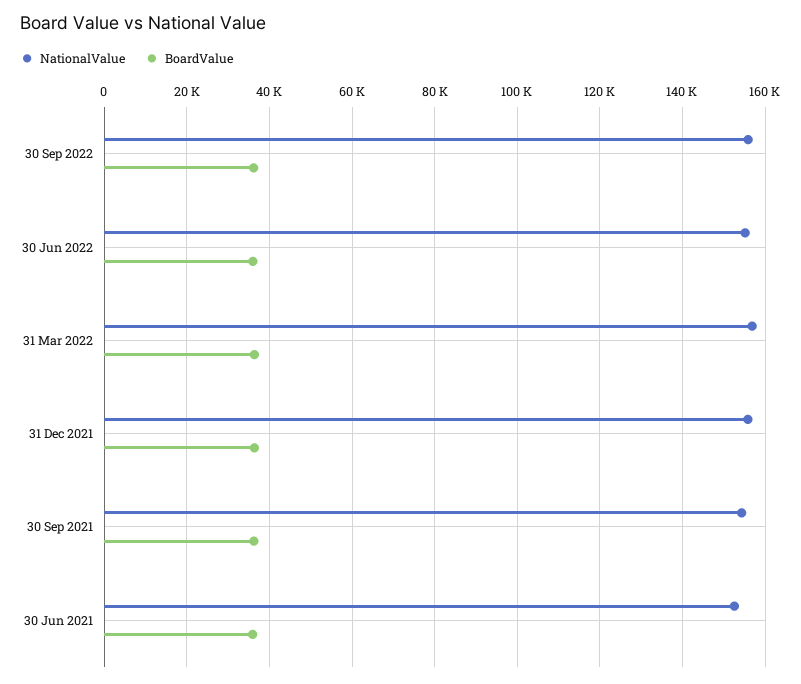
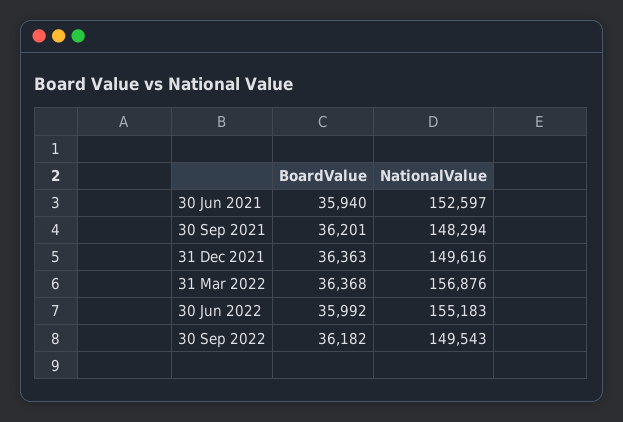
  {
    "NationalValue": {
-     "30 Sep 2022": 156000,
+     "30 Sep 2022": 149543,
      "30 Jun 2022": 155183,
      "31 Mar 2022": 156876,
-     "31 Dec 2021": 156000,
+     "31 Dec 2021": 149616,
-     "30 Sep 2021": 154000,
+     "30 Sep 2021": 148294,
      "30 Jun 2021": 152597
    },
    "BoardValue": {
      "30 Sep 2022": 36182,
      "30 Jun 2022": 35992,
      "31 Mar 2022": 36368,
      "31 Dec 2021": 36363,
      "30 Sep 2021": 36201,
      "30 Jun 2021": 35940
    }
  }

